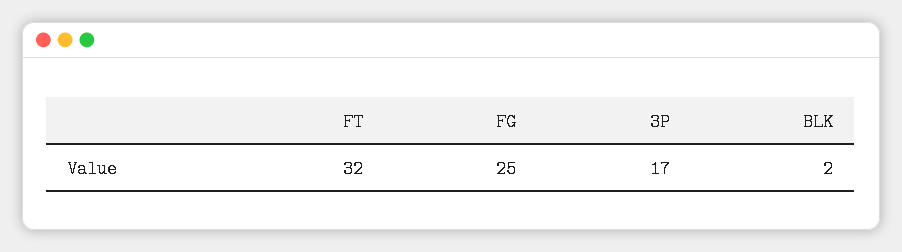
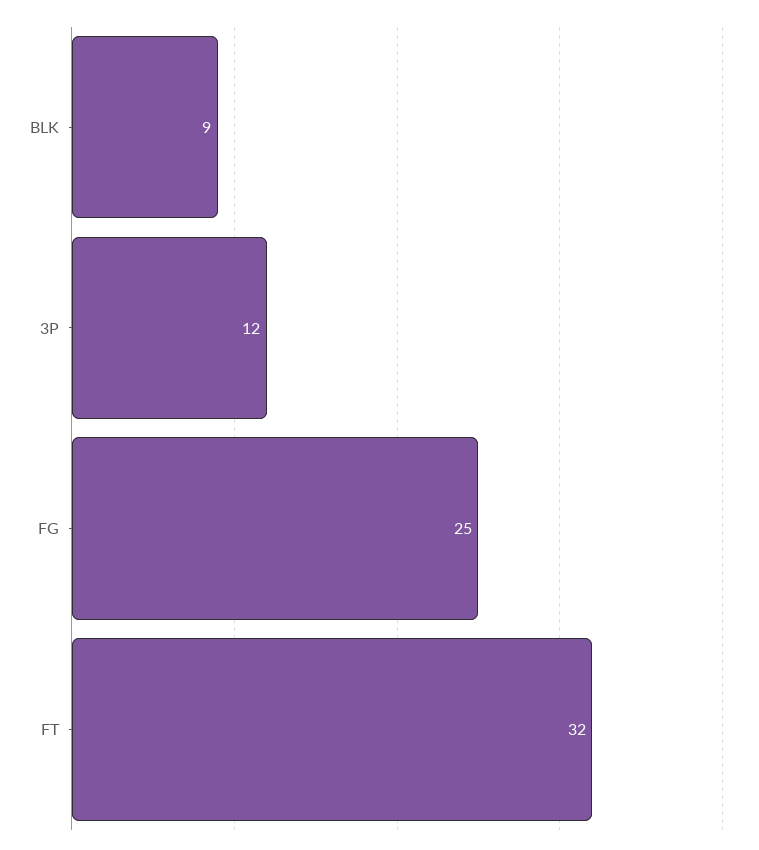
  {
    "FT": 32,
    "FG": 25,
-   "3P": 17,
+   "3P": 12,
-   "BLK": 2
+   "BLK": 9
  }

